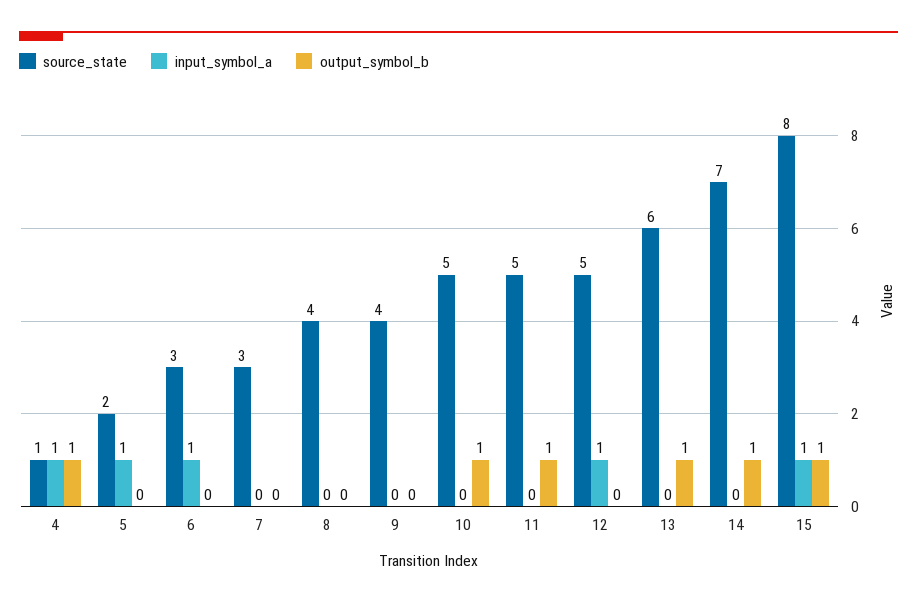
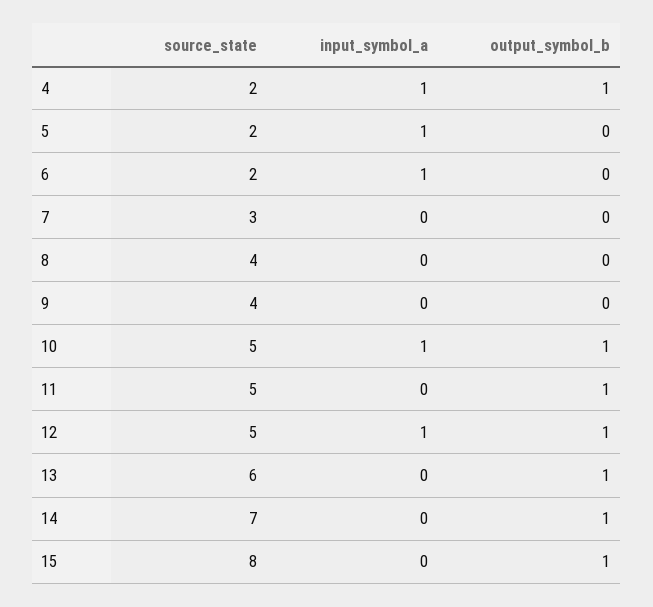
  {
    "source_state": {
-     "4": 1,
+     "4": 2,
      "5": 2,
-     "6": 3,
+     "6": 2,
      "7": 3,
      "8": 4,
      "9": 4,
      "10": 5,
      "11": 5,
      "12": 5,
      "13": 6,
      "14": 7,
      "15": 8
    },
    "input_symbol_a": {
      "4": 1,
      "5": 1,
      "6": 1,
      "7": 0,
      "8": 0,
      "9": 0,
-     "10": 0,
+     "10": 1,
      "11": 0,
      "12": 1,
      "13": 0,
      "14": 0,
-     "15": 1
+     "15": 0
    },
    "output_symbol_b": {
      "4": 1,
      "5": 0,
      "6": 0,
      "7": 0,
      "8": 0,
      "9": 0,
      "10": 1,
      "11": 1,
-     "12": 0,
+     "12": 1,
      "13": 1,
      "14": 1,
      "15": 1
    }
  }

